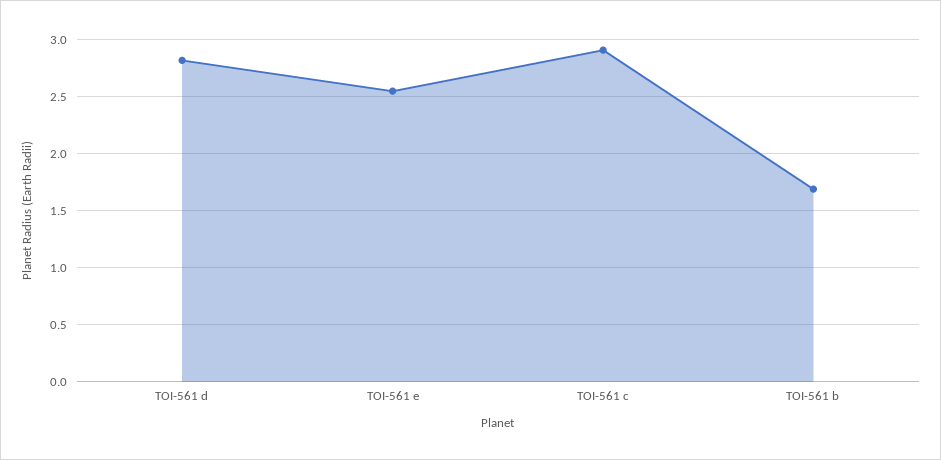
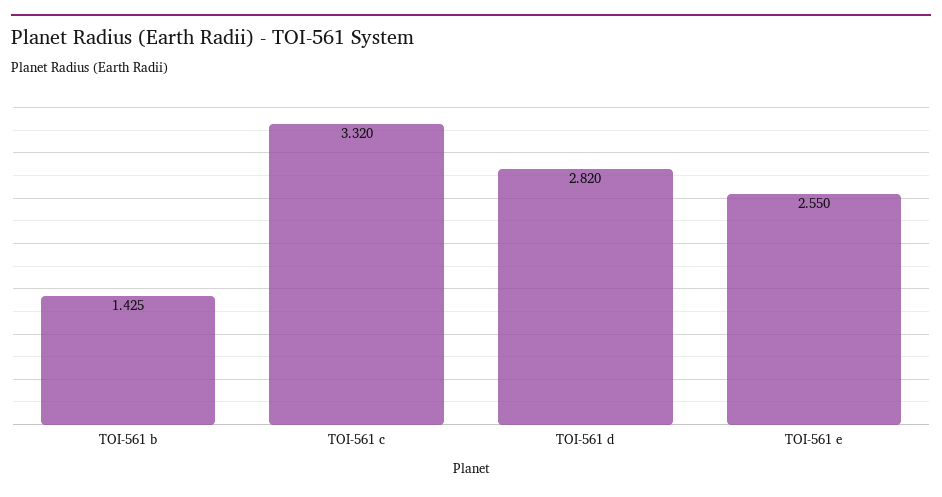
  {
    "TOI-561 d": 2.82,
    "TOI-561 e": 2.55,
-   "TOI-561 c": 2.9,
+   "TOI-561 c": 3.32,
-   "TOI-561 b": 1.7
+   "TOI-561 b": 1.425
  }

